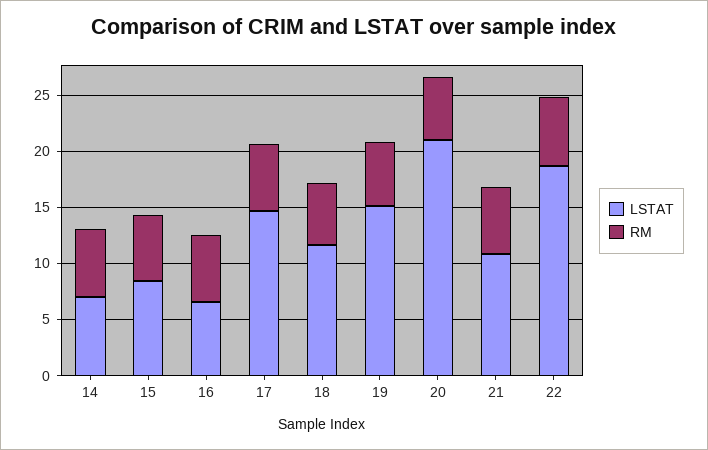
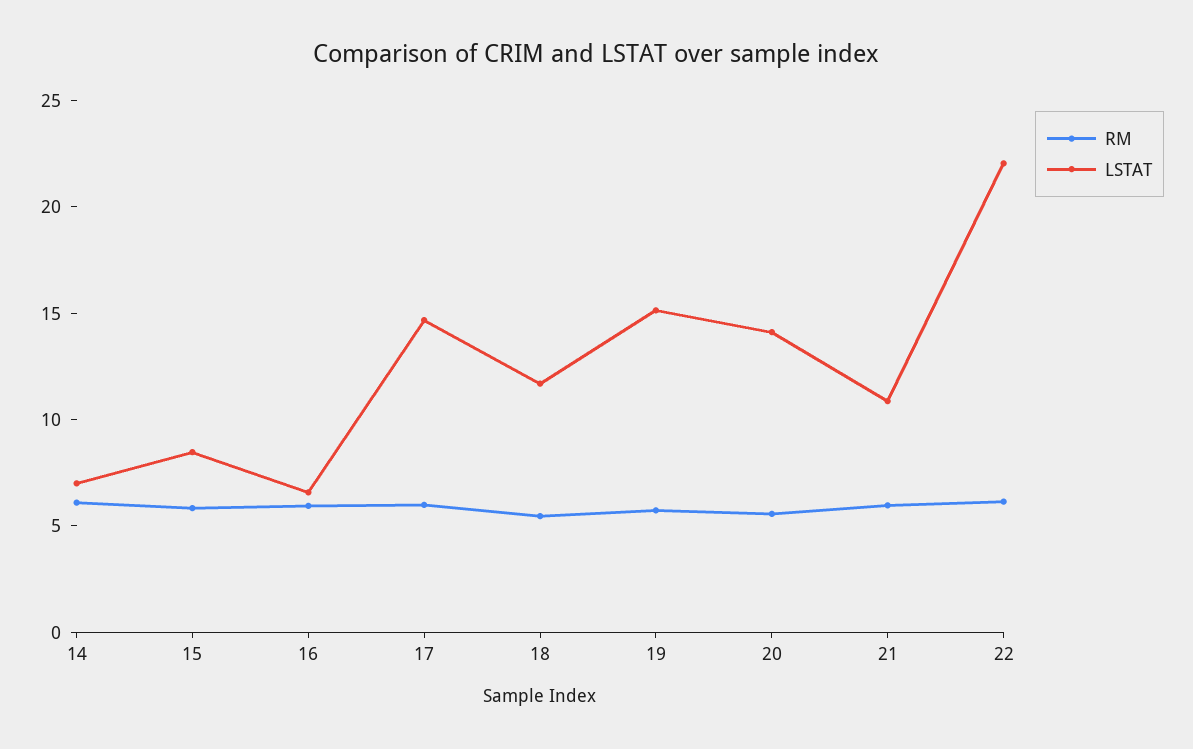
  {
    "LSTAT": {
      "14": 7,
      "15": 8,
      "16": 7,
      "17": 15,
      "18": 12,
      "19": 15,
-     "20": 21,
+     "20": 14,
      "21": 11,
-     "22": 19
+     "22": 22
    },
    "RM": {
      "14": 6,
      "15": 6,
      "16": 6,
      "17": 6,
      "18": 5,
      "19": 6,
      "20": 6,
      "21": 6,
      "22": 6
    }
  }

